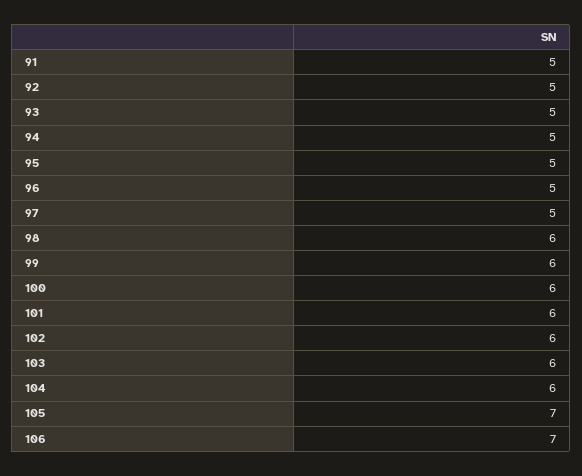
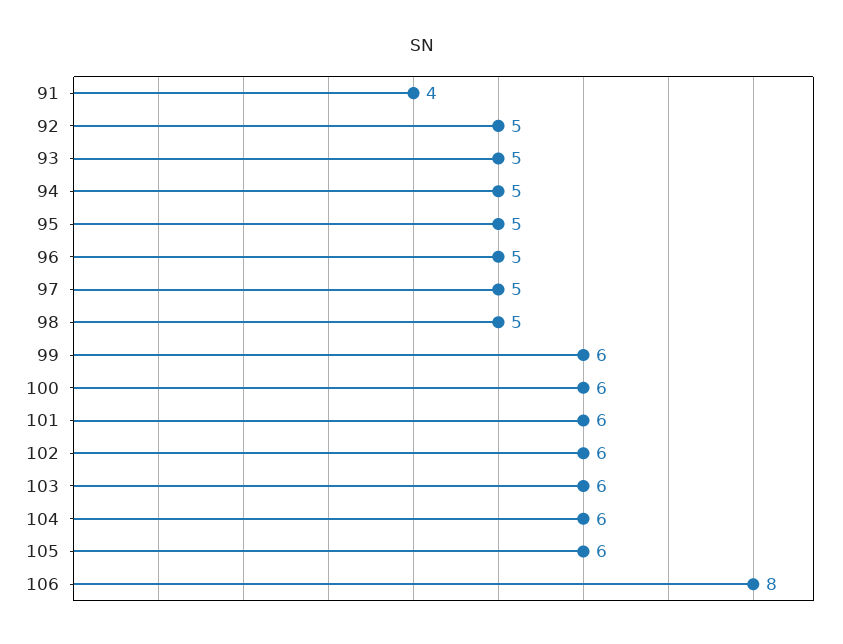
  {
-   "91": 5,
+   "91": 4,
    "92": 5,
    "93": 5,
    "94": 5,
    "95": 5,
    "96": 5,
    "97": 5,
-   "98": 6,
+   "98": 5,
    "99": 6,
    "100": 6,
    "101": 6,
    "102": 6,
    "103": 6,
    "104": 6,
-   "105": 7,
+   "105": 6,
-   "106": 7
+   "106": 8
  }

